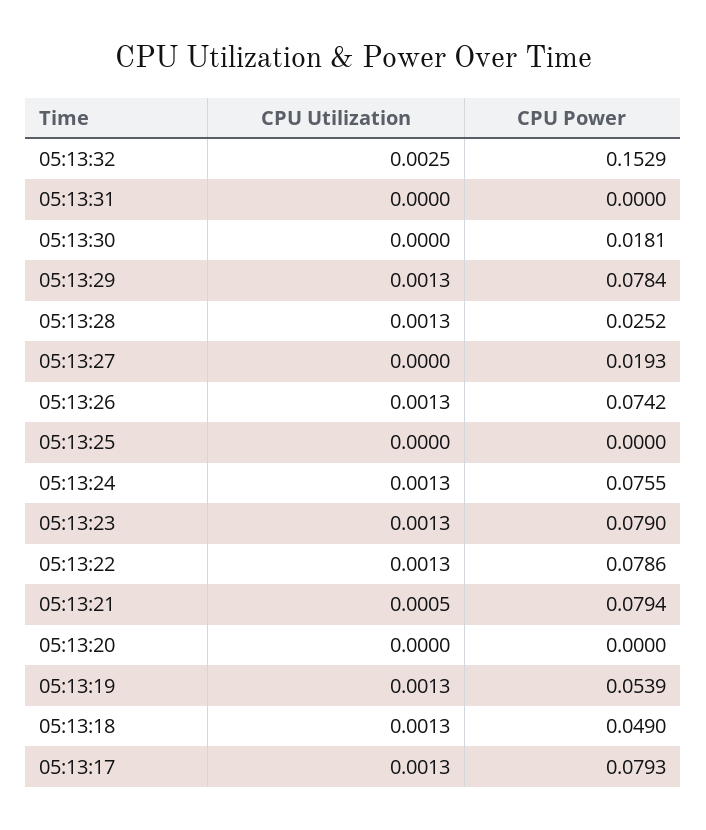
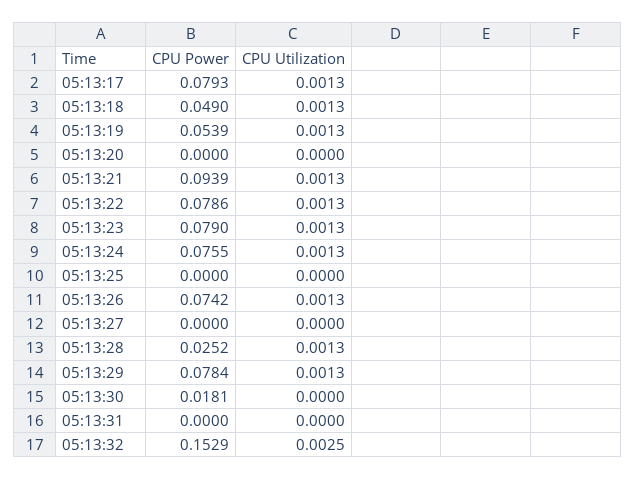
  {
    "CPU Utilization": {
      "05:13:32": 0.0025,
      "05:13:31": 0,
      "05:13:30": 0,
      "05:13:29": 0.0013,
      "05:13:28": 0.0013,
      "05:13:27": 0,
      "05:13:26": 0.0013,
      "05:13:25": 0,
      "05:13:24": 0.0013,
      "05:13:23": 0.0013,
      "05:13:22": 0.0013,
-     "05:13:21": 0.0005,
+     "05:13:21": 0.0013,
      "05:13:20": 0,
      "05:13:19": 0.0013,
      "05:13:18": 0.0013,
      "05:13:17": 0.0013
    },
    "CPU Power": {
      "05:13:32": 0.1529,
      "05:13:31": 0,
      "05:13:30": 0.0181,
      "05:13:29": 0.0784,
      "05:13:28": 0.0252,
-     "05:13:27": 0.0193,
+     "05:13:27": 0,
      "05:13:26": 0.0742,
      "05:13:25": 0,
      "05:13:24": 0.0755,
      "05:13:23": 0.079,
      "05:13:22": 0.0786,
-     "05:13:21": 0.0794,
+     "05:13:21": 0.0939,
      "05:13:20": 0,
      "05:13:19": 0.0539,
      "05:13:18": 0.049,
      "05:13:17": 0.0793
    }
  }

